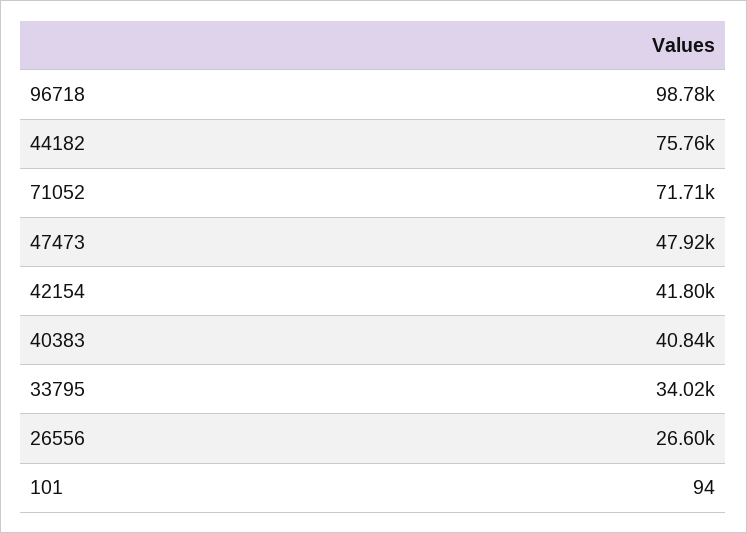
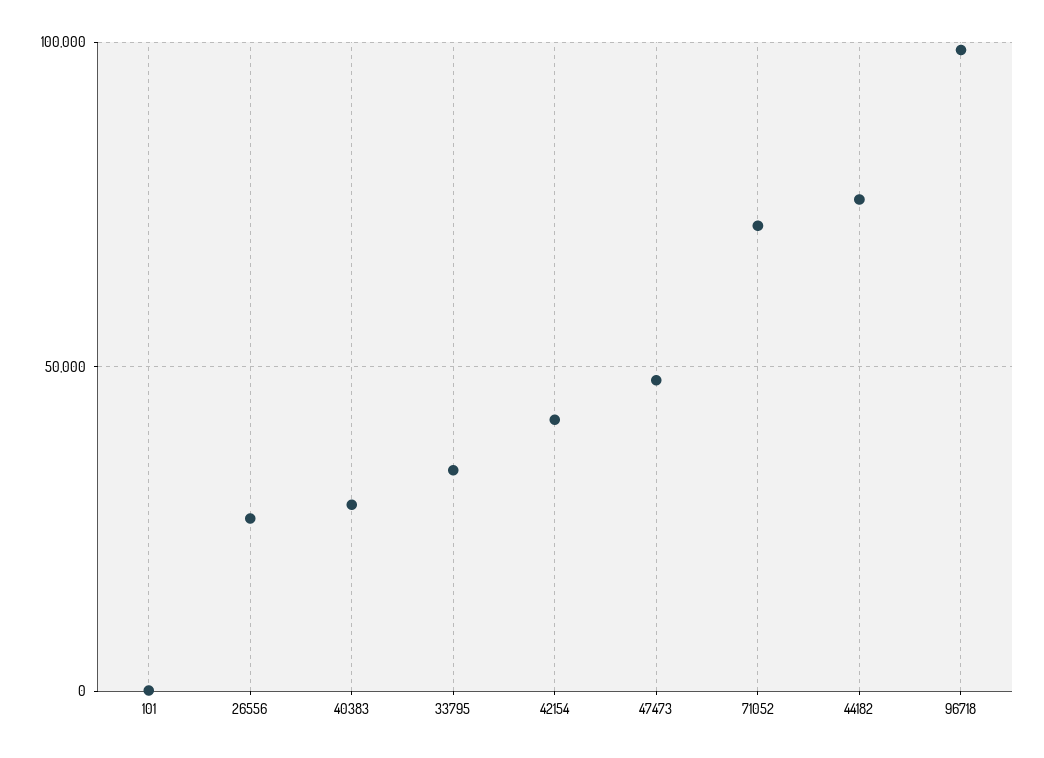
  {
    "96718": 98780,
    "44182": 75760,
    "71052": 71710,
    "47473": 47920,
    "42154": 41800,
-   "40383": 40840,
+   "40383": 30000,
    "33795": 34020,
    "26556": 26600,
    "101": 94
  }

